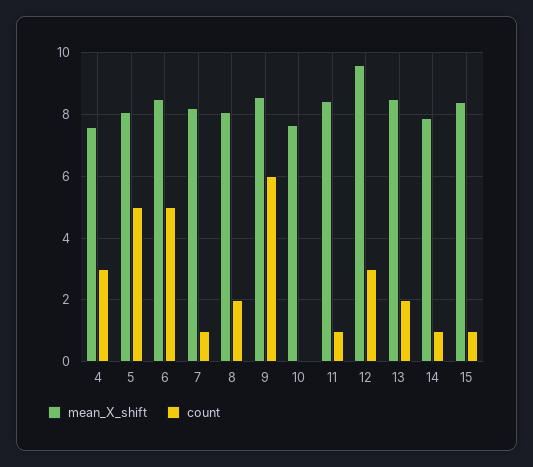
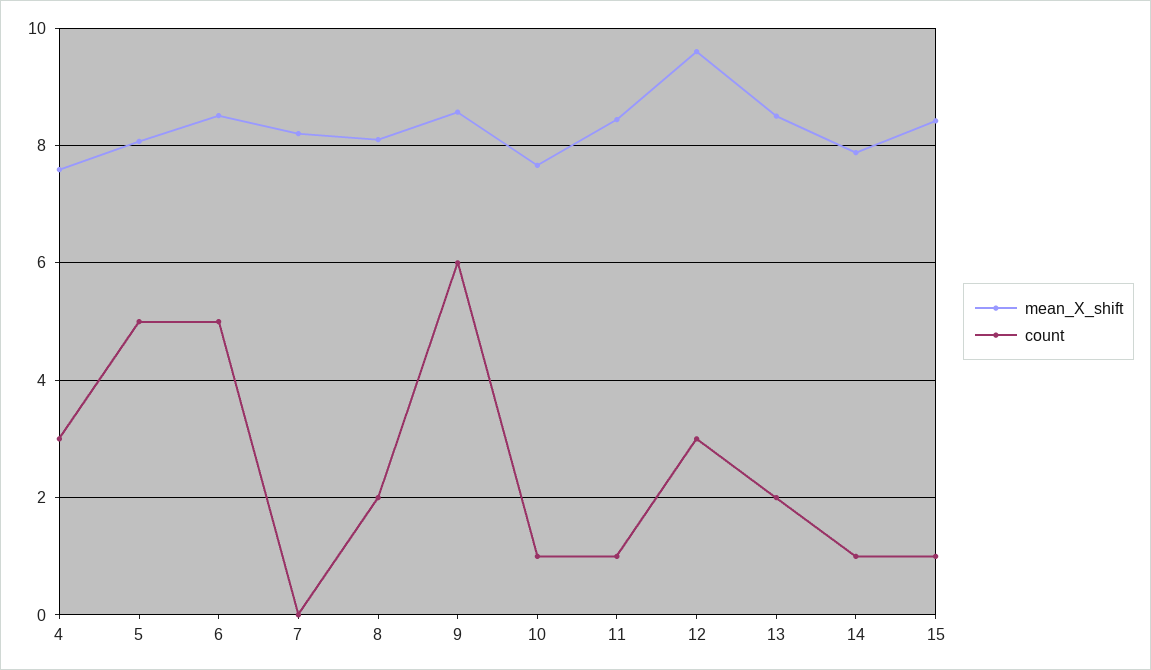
  {
    "mean_X_shift": {
      "4": 7.6,
      "5": 8,
      "6": 8.6,
      "7": 8.2,
      "8": 8.2,
      "9": 8.6,
      "10": 7.6,
      "11": 8.4,
      "12": 9.6,
      "13": 8.6,
      "14": 7.8,
      "15": 8.4
    },
    "count": {
      "4": 3,
      "5": 5,
      "6": 5,
-     "7": 1,
+     "7": 0,
      "8": 2,
      "9": 6,
-     "10": 0,
+     "10": 1,
      "11": 1,
      "12": 3,
      "13": 2,
      "14": 1,
      "15": 1
    }
  }

